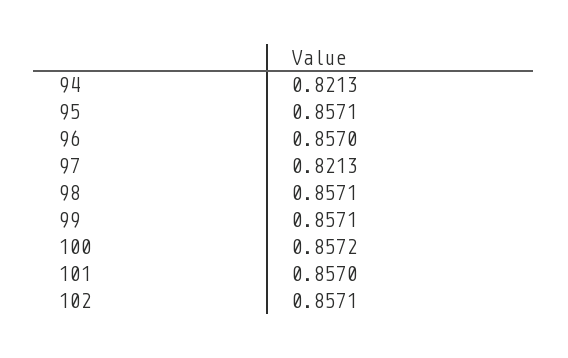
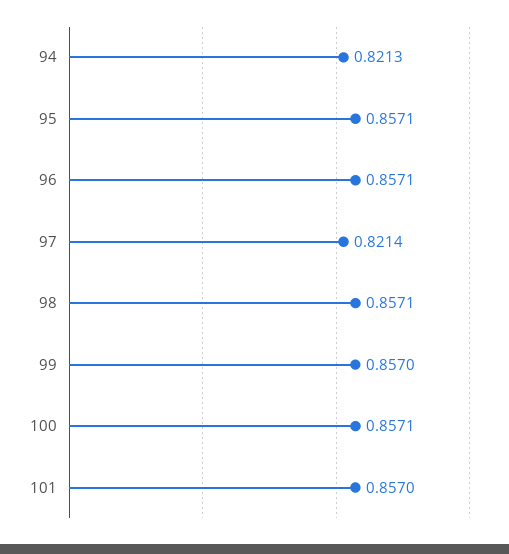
  {
    "94": 0.8213,
    "95": 0.8571,
-   "96": 0.857,
+   "96": 0.8571,
-   "97": 0.8213,
+   "97": 0.8214,
    "98": 0.8571,
-   "99": 0.8571,
+   "99": 0.857,
-   "100": 0.8572,
+   "100": 0.8571,
-   "101": 0.857,
+   "101": 0.857
-   "102": 0.8571
  }

